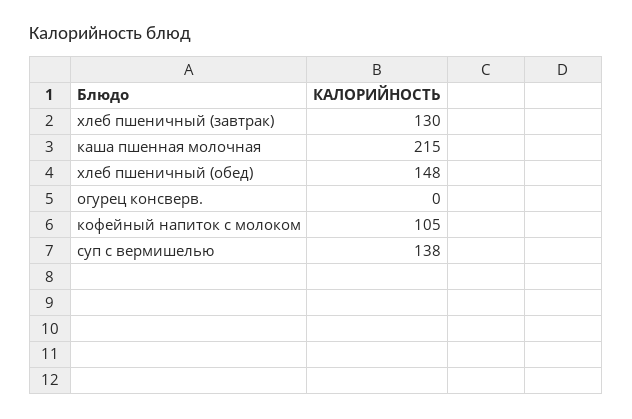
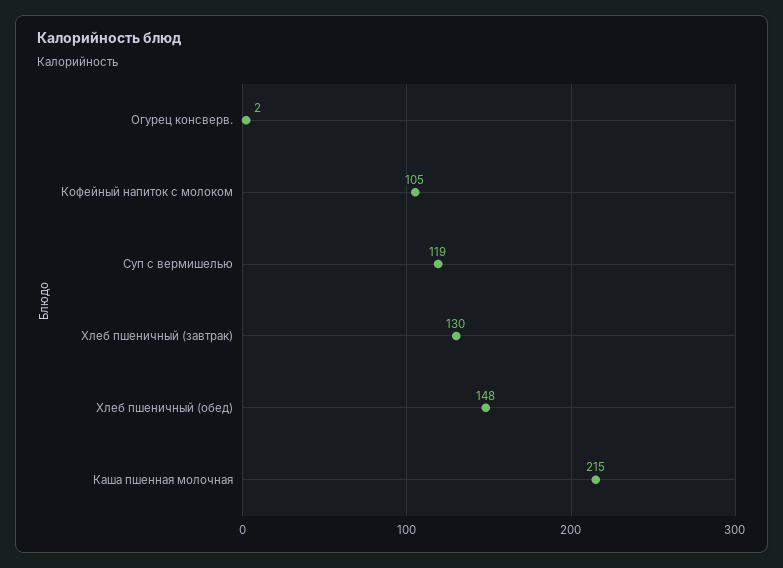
  {
    "хлеб пшеничный (завтрак)": 130,
    "каша пшенная молочная": 215,
    "хлеб пшеничный (обед)": 148,
-   "огурец консверв.": 0,
+   "огурец консверв.": 2,
    "кофейный напиток с молоком": 105,
-   "суп с вермишелью": 138
+   "суп с вермишелью": 119
  }

